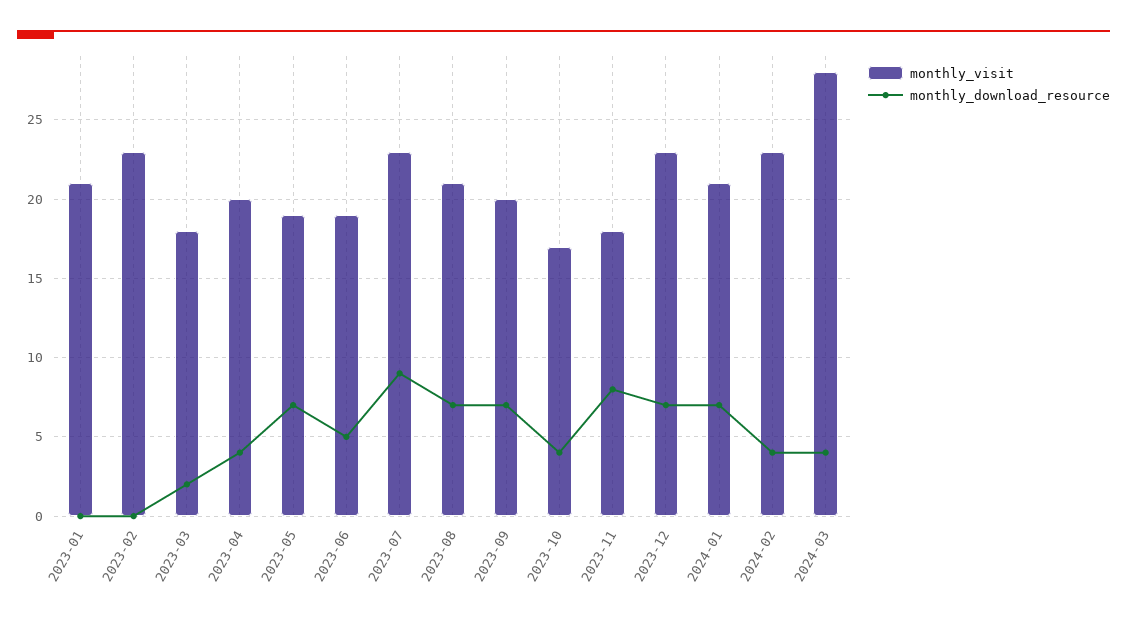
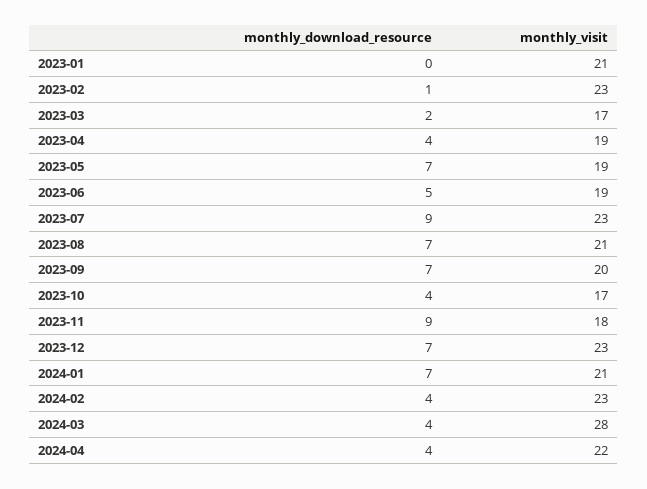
  {
    "monthly_visit": {
      "2023-01": 21,
      "2023-02": 23,
-     "2023-03": 18,
+     "2023-03": 17,
-     "2023-04": 20,
+     "2023-04": 19,
      "2023-05": 19,
      "2023-06": 19,
      "2023-07": 23,
      "2023-08": 21,
      "2023-09": 20,
      "2023-10": 17,
      "2023-11": 18,
      "2023-12": 23,
      "2024-01": 21,
      "2024-02": 23,
-     "2024-03": 28
+     "2024-03": 28,
+     "2024-04": 22
    },
    "monthly_download_resource": {
      "2023-01": 0,
-     "2023-02": 0,
+     "2023-02": 1,
      "2023-03": 2,
      "2023-04": 4,
      "2023-05": 7,
      "2023-06": 5,
      "2023-07": 9,
      "2023-08": 7,
      "2023-09": 7,
      "2023-10": 4,
-     "2023-11": 8,
+     "2023-11": 9,
      "2023-12": 7,
      "2024-01": 7,
      "2024-02": 4,
-     "2024-03": 4
+     "2024-03": 4,
+     "2024-04": 4
    }
  }

